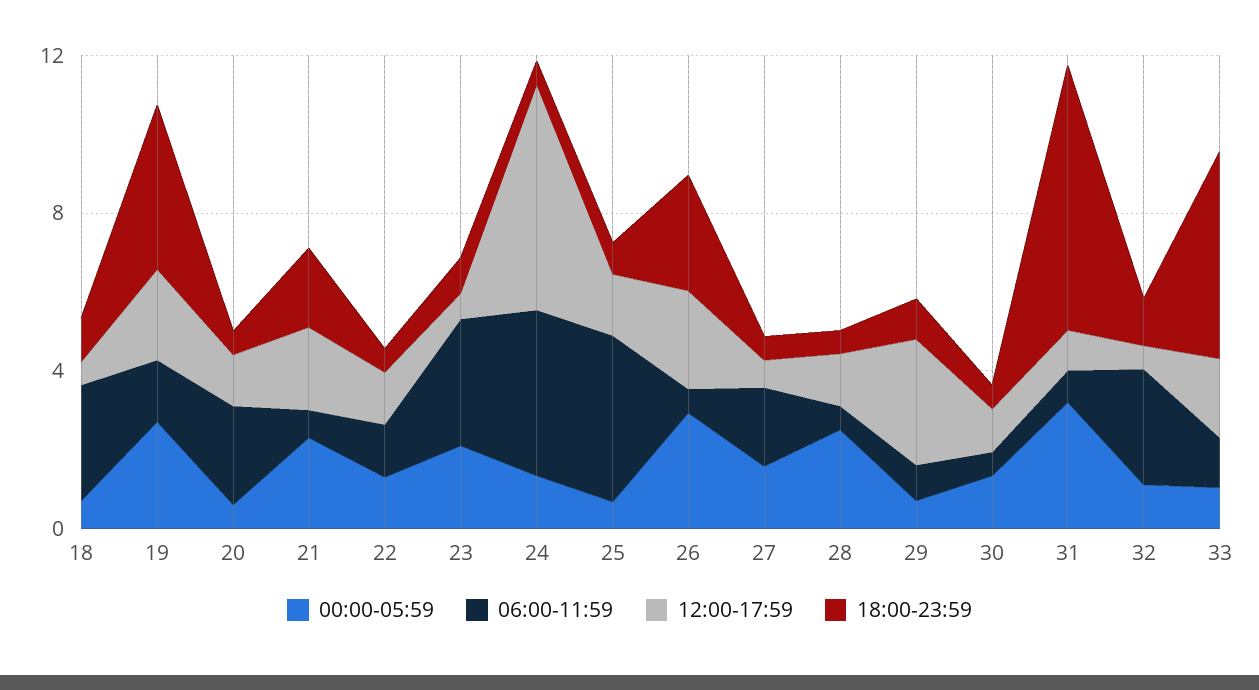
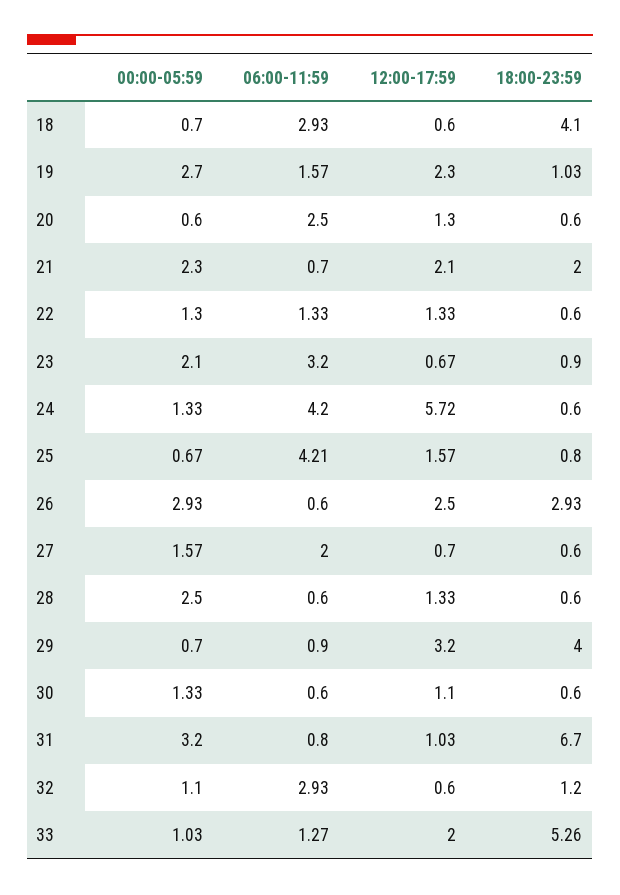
  {
    "00:00-05:59": {
      "18": 0.7,
      "19": 2.7,
      "20": 0.6,
      "21": 2.3,
      "22": 1.3,
      "23": 2.1,
      "24": 1.33,
      "25": 0.67,
      "26": 2.93,
      "27": 1.57,
      "28": 2.5,
      "29": 0.7,
      "30": 1.33,
      "31": 3.2,
      "32": 1.1,
      "33": 1.03
    },
    "06:00-11:59": {
      "18": 2.93,
      "19": 1.57,
      "20": 2.5,
      "21": 0.7,
      "22": 1.33,
      "23": 3.2,
      "24": 4.2,
      "25": 4.21,
      "26": 0.6,
      "27": 2,
      "28": 0.6,
      "29": 0.9,
      "30": 0.6,
      "31": 0.8,
      "32": 2.93,
      "33": 1.27
    },
    "12:00-17:59": {
      "18": 0.6,
      "19": 2.3,
      "20": 1.3,
      "21": 2.1,
      "22": 1.33,
      "23": 0.67,
      "24": 5.72,
      "25": 1.57,
      "26": 2.5,
      "27": 0.7,
      "28": 1.33,
      "29": 3.2,
      "30": 1.1,
      "31": 1.03,
      "32": 0.6,
      "33": 2
    },
    "18:00-23:59": {
-     "18": 1,
+     "18": 4.1,
-     "19": 4,
+     "19": 1.03,
      "20": 0.6,
      "21": 2,
      "22": 0.6,
      "23": 0.9,
      "24": 0.6,
      "25": 0.8,
      "26": 2.93,
      "27": 0.6,
      "28": 0.6,
-     "29": 1,
+     "29": 4,
      "30": 0.6,
      "31": 6.7,
      "32": 1.2,
      "33": 5.26
    }
  }

